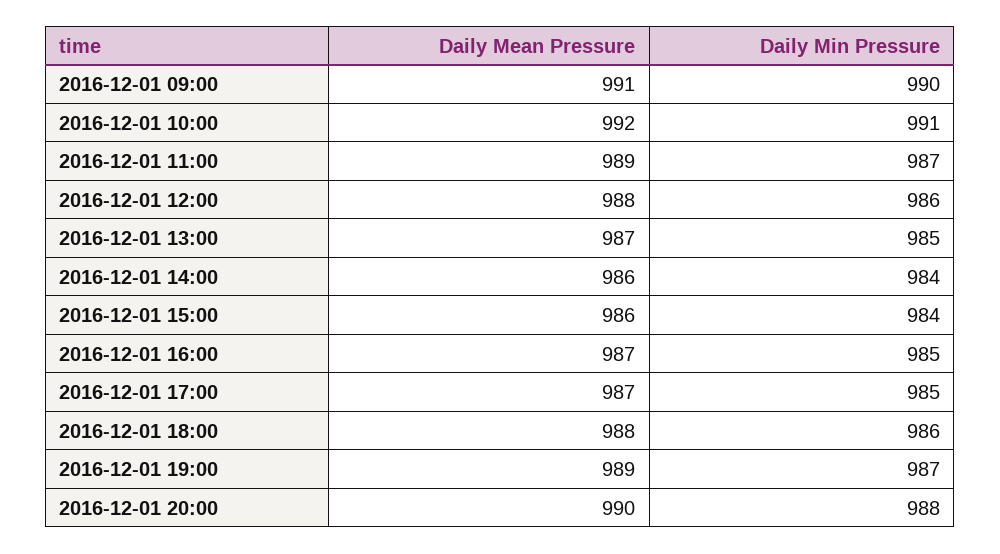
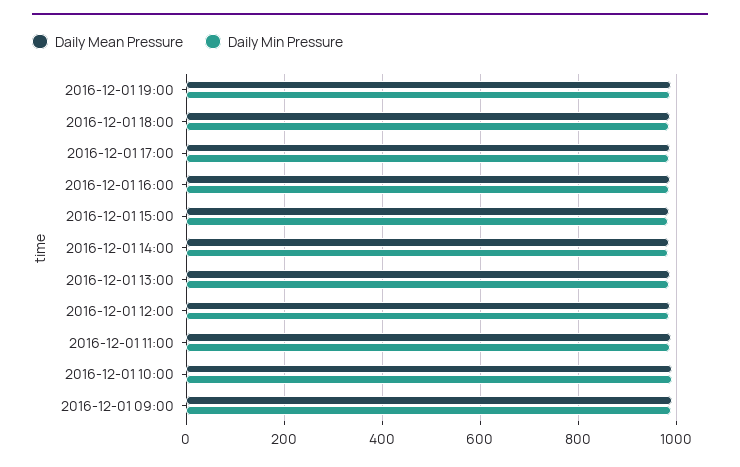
  {
    "Daily Mean Pressure": {
      "2016-12-01 09:00": 991,
      "2016-12-01 10:00": 992,
      "2016-12-01 11:00": 989,
      "2016-12-01 12:00": 988,
      "2016-12-01 13:00": 987,
      "2016-12-01 14:00": 986,
      "2016-12-01 15:00": 986,
      "2016-12-01 16:00": 987,
      "2016-12-01 17:00": 987,
      "2016-12-01 18:00": 988,
-     "2016-12-01 19:00": 989,
+     "2016-12-01 19:00": 989
-     "2016-12-01 20:00": 990
    },
    "Daily Min Pressure": {
      "2016-12-01 09:00": 990,
      "2016-12-01 10:00": 991,
      "2016-12-01 11:00": 987,
      "2016-12-01 12:00": 986,
      "2016-12-01 13:00": 985,
      "2016-12-01 14:00": 984,
      "2016-12-01 15:00": 984,
      "2016-12-01 16:00": 985,
      "2016-12-01 17:00": 985,
      "2016-12-01 18:00": 986,
-     "2016-12-01 19:00": 987,
+     "2016-12-01 19:00": 987
-     "2016-12-01 20:00": 988
    }
  }

